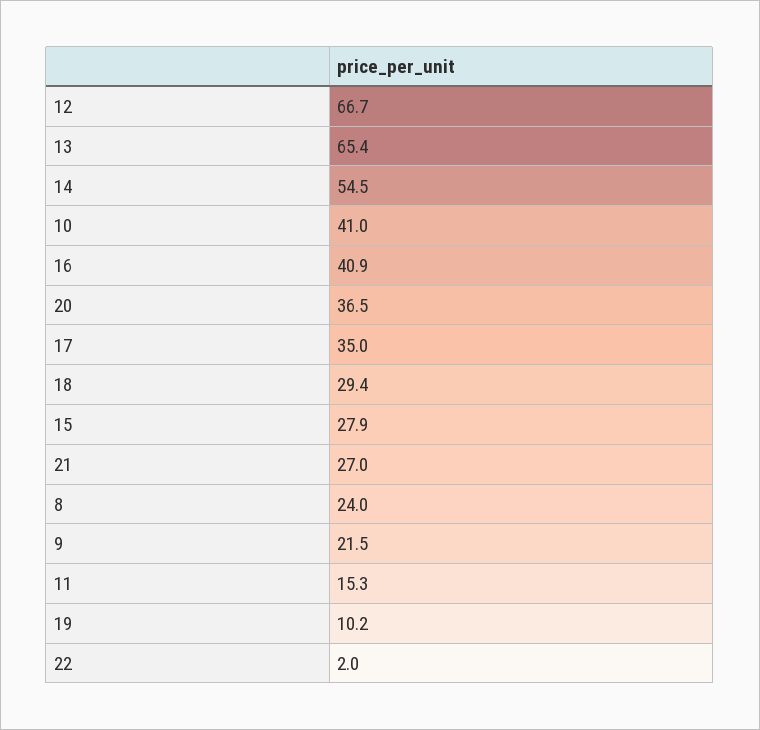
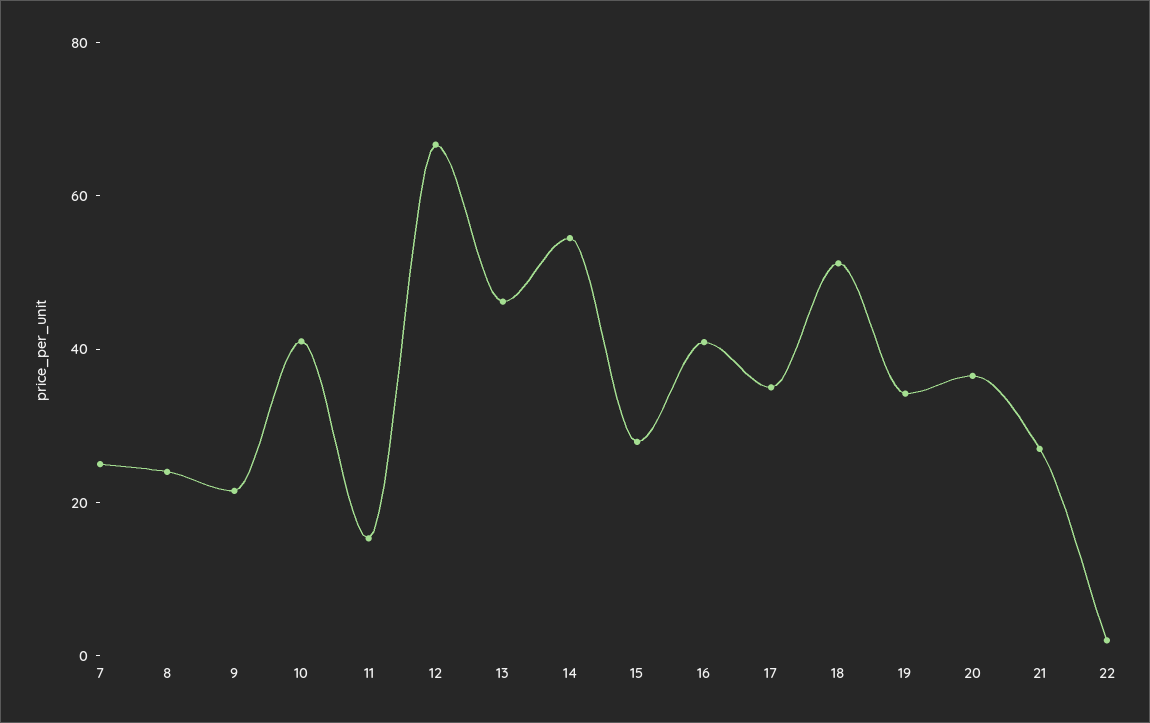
  {
    "12": 66.7,
-   "13": 65.4,
+   "13": 45,
    "14": 54.5,
    "10": 41,
    "16": 40.9,
    "20": 36.5,
    "17": 35,
-   "18": 29.4,
+   "18": 50,
    "15": 27.9,
    "21": 27,
    "8": 24,
    "9": 21.5,
    "11": 15.3,
-   "19": 10.2,
+   "19": 35,
-   "22": 2
+   "22": 2,
+   "7": 25
  }

